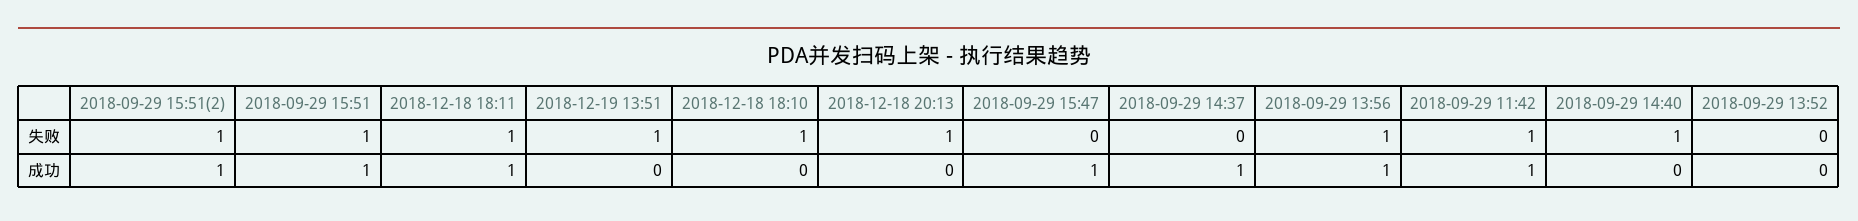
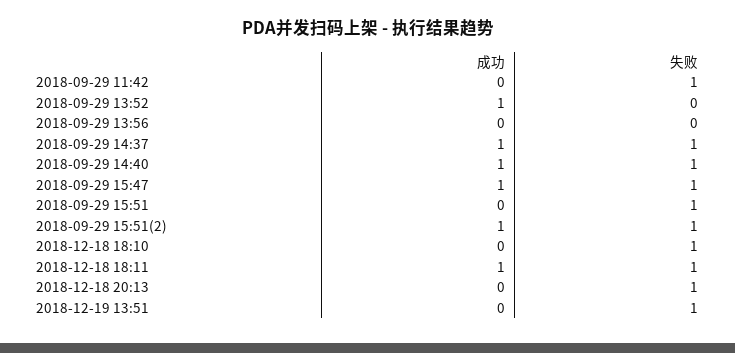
  {
    "2018-09-29 15:51(2)": {
      "失败": 1,
      "成功": 1
    },
    "2018-09-29 15:51": {
      "失败": 1,
-     "成功": 1
+     "成功": 0
    },
    "2018-12-18 18:11": {
      "失败": 1,
      "成功": 1
    },
    "2018-12-19 13:51": {
      "失败": 1,
      "成功": 0
    },
    "2018-12-18 18:10": {
      "失败": 1,
      "成功": 0
    },
    "2018-12-18 20:13": {
      "失败": 1,
      "成功": 0
    },
    "2018-09-29 15:47": {
-     "失败": 0,
+     "失败": 1,
      "成功": 1
    },
    "2018-09-29 14:37": {
-     "失败": 0,
+     "失败": 1,
      "成功": 1
    },
    "2018-09-29 13:56": {
-     "失败": 1,
+     "失败": 0,
-     "成功": 1
+     "成功": 0
    },
    "2018-09-29 11:42": {
      "失败": 1,
-     "成功": 1
+     "成功": 0
    },
    "2018-09-29 14:40": {
      "失败": 1,
-     "成功": 0
+     "成功": 1
    },
    "2018-09-29 13:52": {
      "失败": 0,
-     "成功": 0
+     "成功": 1
    }
  }

